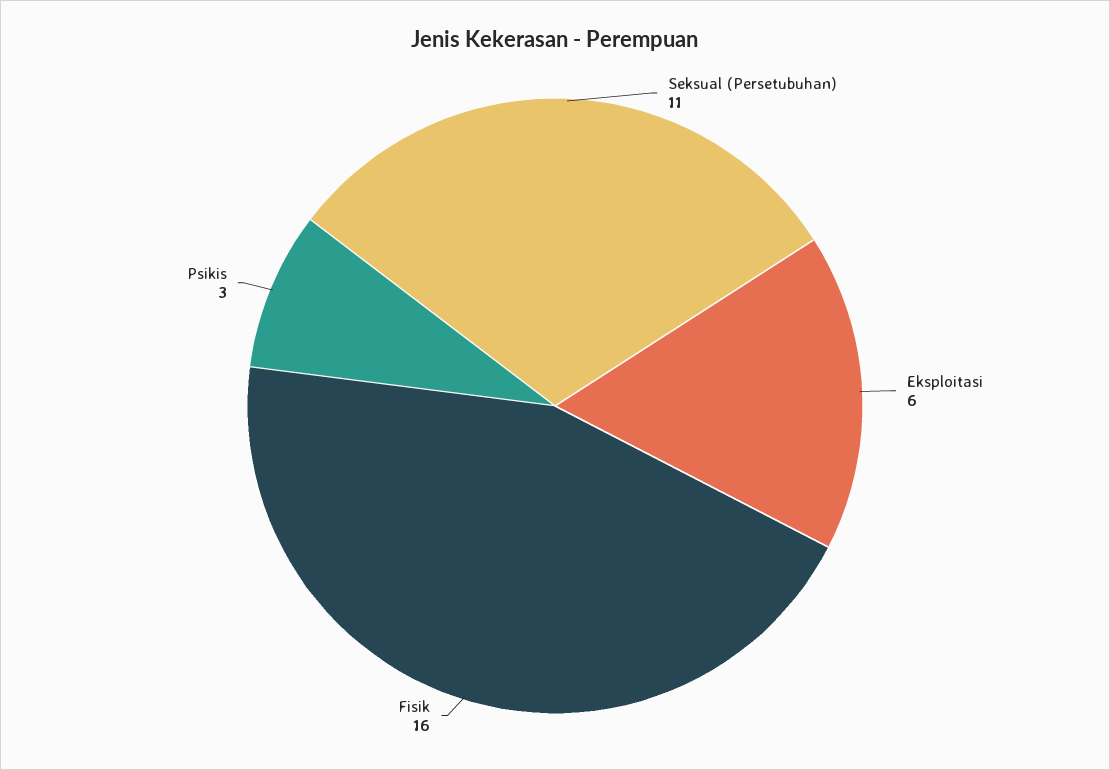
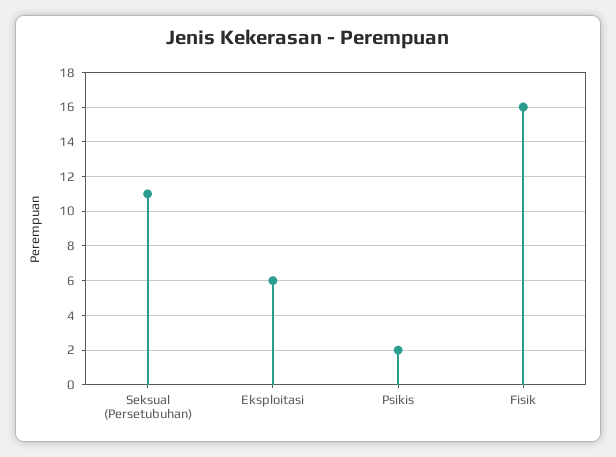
  {
    "Seksual (Persetubuhan)": 11,
    "Eksploitasi": 6,
    "Fisik": 16,
-   "Psikis": 3
+   "Psikis": 2
  }

